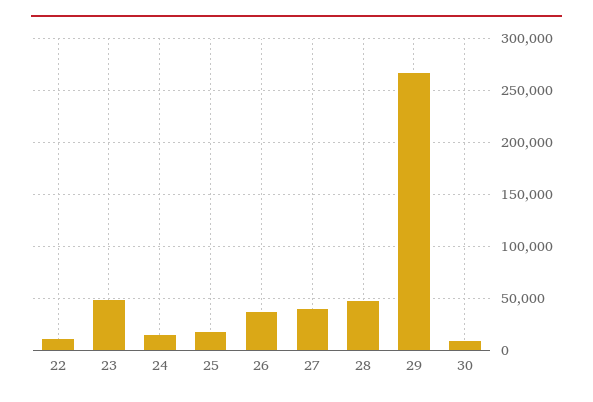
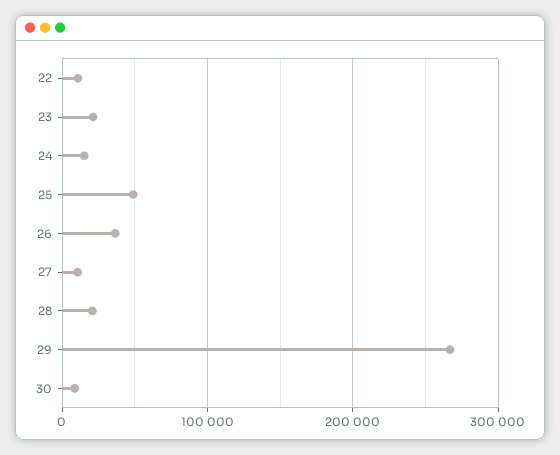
  {
    "22": 10000,
-   "23": 50000,
+   "23": 20000,
    "24": 20000,
-   "25": 20000,
+   "25": 50000,
    "26": 40000,
-   "27": 40000,
+   "27": 10000,
-   "28": 50000,
+   "28": 20000,
    "29": 270000,
    "30": 10000
  }

